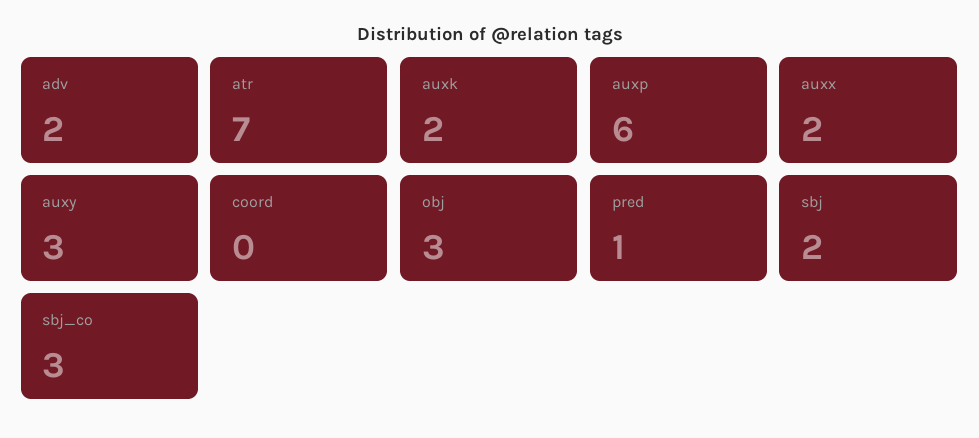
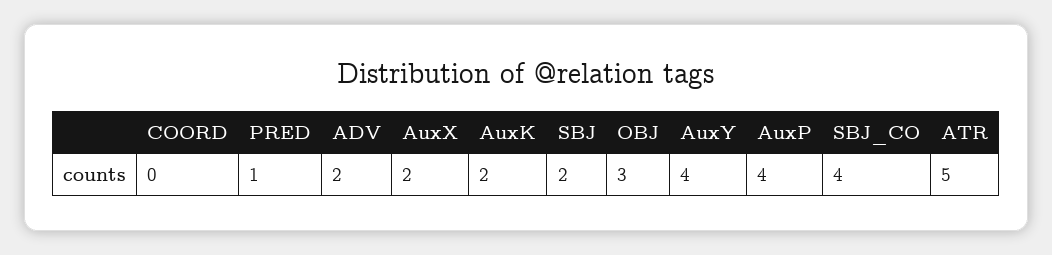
  {
    "adv": 2,
-   "atr": 7,
+   "atr": 5,
    "auxk": 2,
-   "auxp": 6,
+   "auxp": 4,
    "auxx": 2,
-   "auxy": 3,
+   "auxy": 4,
    "coord": 0,
    "obj": 3,
    "pred": 1,
    "sbj": 2,
-   "sbj_co": 3
+   "sbj_co": 4
  }

